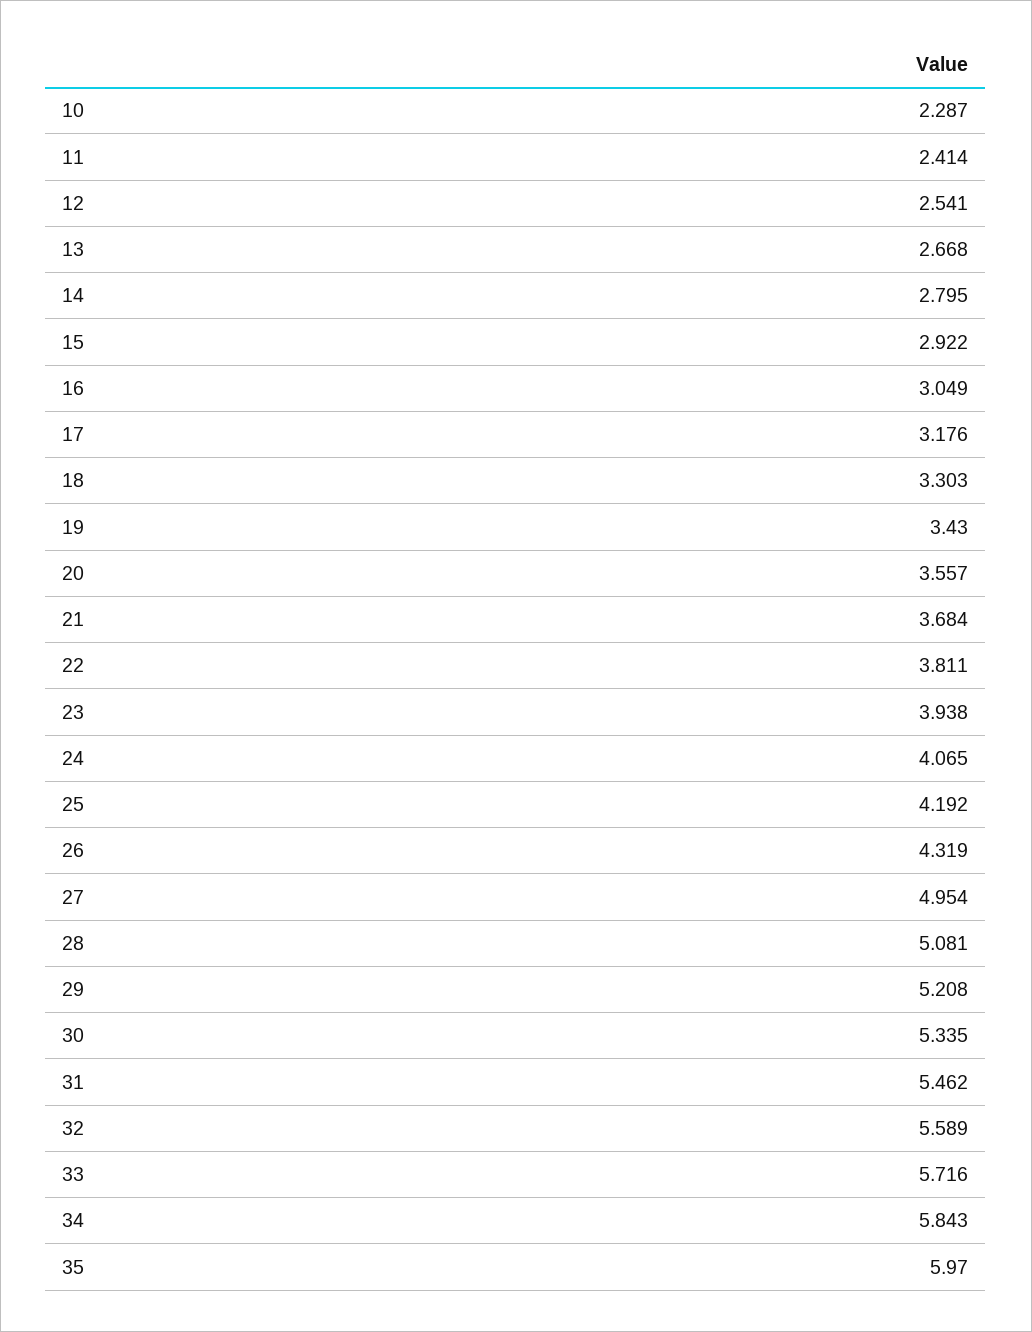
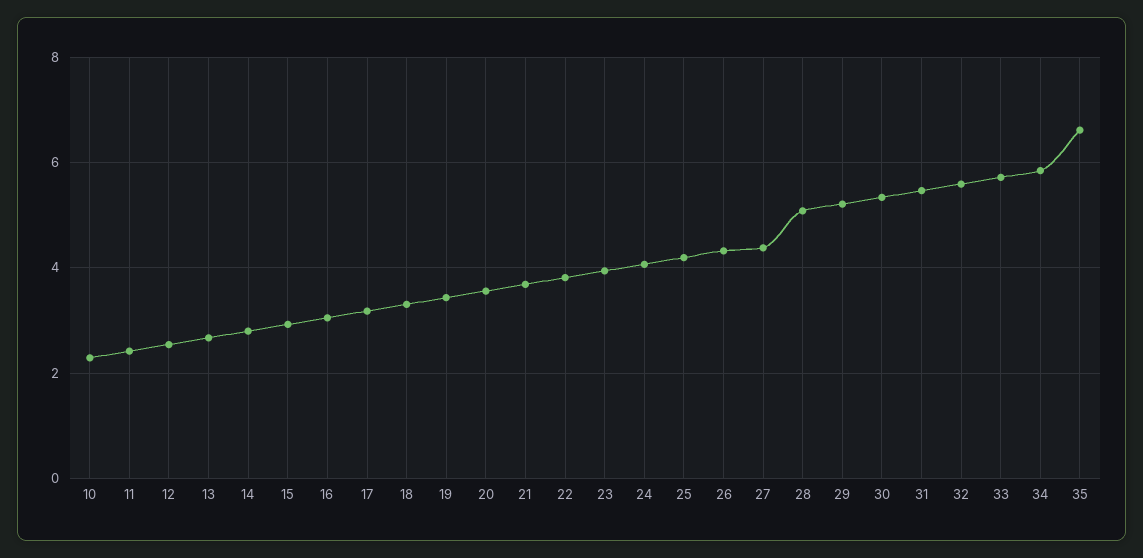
  {
    "10": 2.287,
    "11": 2.414,
    "12": 2.541,
    "13": 2.668,
    "14": 2.795,
    "15": 2.922,
    "16": 3.049,
    "17": 3.176,
    "18": 3.303,
    "19": 3.43,
    "20": 3.557,
    "21": 3.684,
    "22": 3.811,
    "23": 3.938,
    "24": 4.065,
    "25": 4.192,
    "26": 4.319,
-   "27": 4.954,
+   "27": 4.4,
    "28": 5.081,
    "29": 5.208,
    "30": 5.335,
    "31": 5.462,
    "32": 5.589,
    "33": 5.716,
    "34": 5.843,
-   "35": 5.97
+   "35": 6.6
  }

